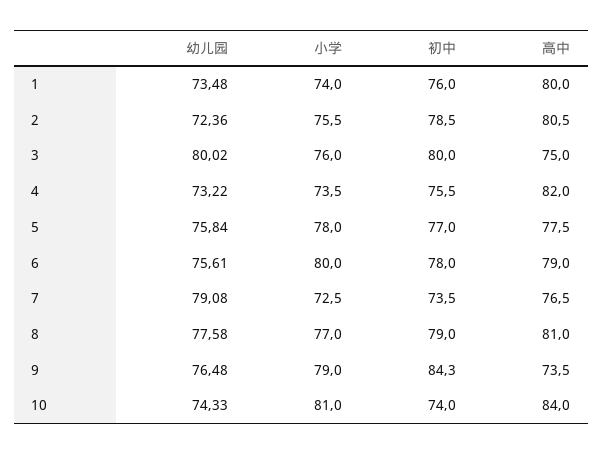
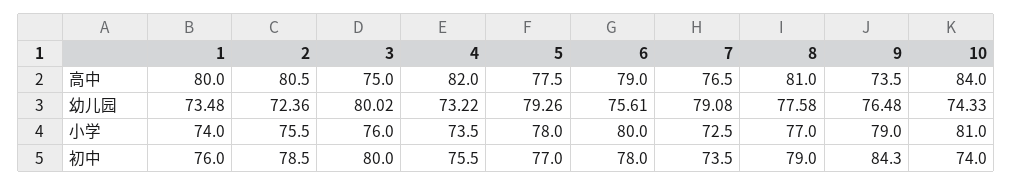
  {
    "幼儿园": {
      "1": 73.48,
      "2": 72.36,
      "3": 80.02,
      "4": 73.22,
-     "5": 75.84,
+     "5": 79.26,
      "6": 75.61,
      "7": 79.08,
      "8": 77.58,
      "9": 76.48,
      "10": 74.33
    },
    "小学": {
      "1": 74,
      "2": 75.5,
      "3": 76,
      "4": 73.5,
      "5": 78,
      "6": 80,
      "7": 72.5,
      "8": 77,
      "9": 79,
      "10": 81
    },
    "初中": {
      "1": 76,
      "2": 78.5,
      "3": 80,
      "4": 75.5,
      "5": 77,
      "6": 78,
      "7": 73.5,
      "8": 79,
      "9": 84.3,
      "10": 74
    },
    "高中": {
      "1": 80,
      "2": 80.5,
      "3": 75,
      "4": 82,
      "5": 77.5,
      "6": 79,
      "7": 76.5,
      "8": 81,
      "9": 73.5,
      "10": 84
    }
  }

